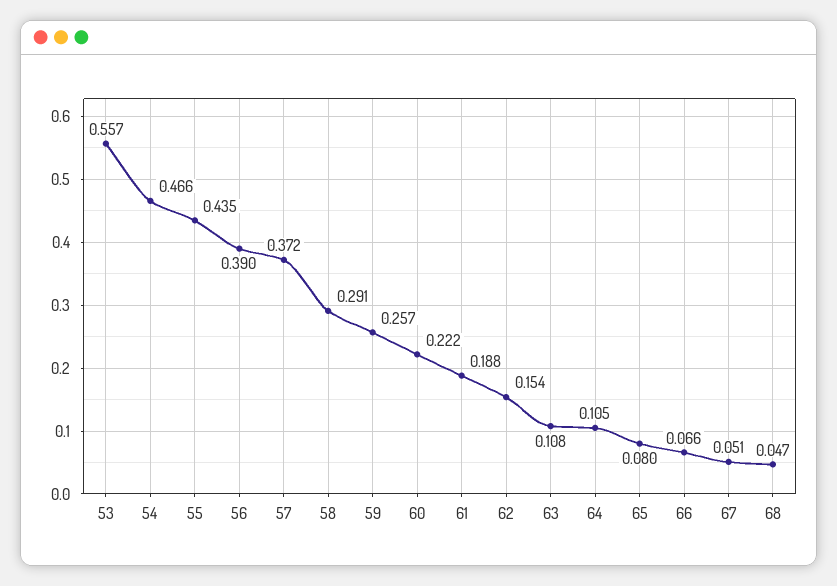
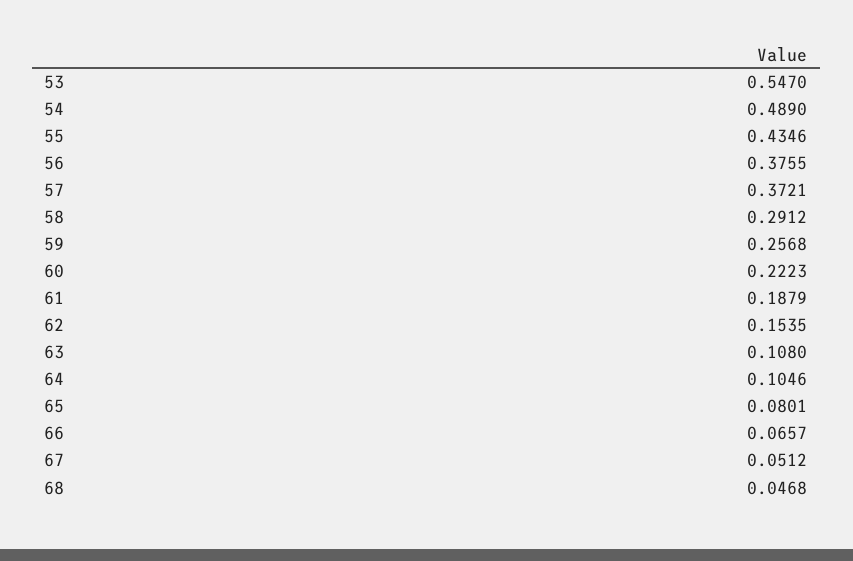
  {
-   "53": 0.557,
+   "53": 0.547,
-   "54": 0.466,
+   "54": 0.489,
    "55": 0.4346,
-   "56": 0.39,
+   "56": 0.3755,
    "57": 0.3721,
    "58": 0.2912,
    "59": 0.2568,
    "60": 0.2223,
    "61": 0.1879,
    "62": 0.1535,
    "63": 0.108,
    "64": 0.1046,
    "65": 0.0801,
    "66": 0.0657,
    "67": 0.0512,
    "68": 0.0468
  }

